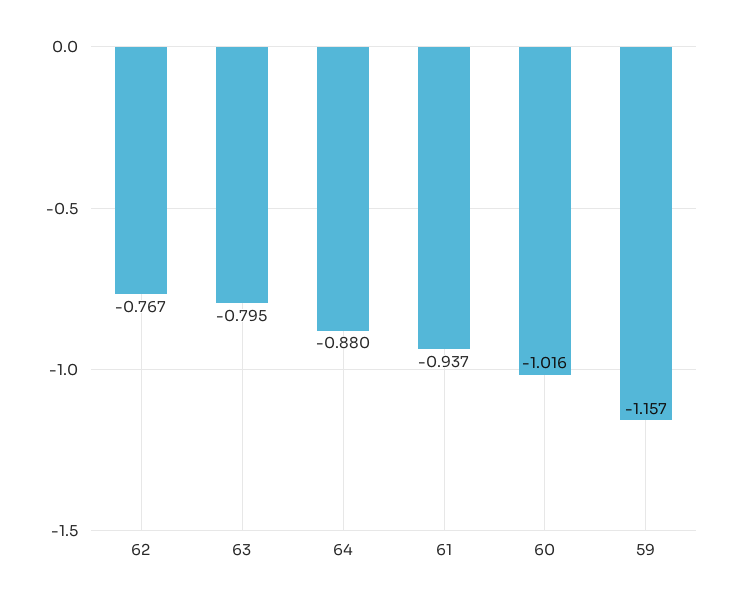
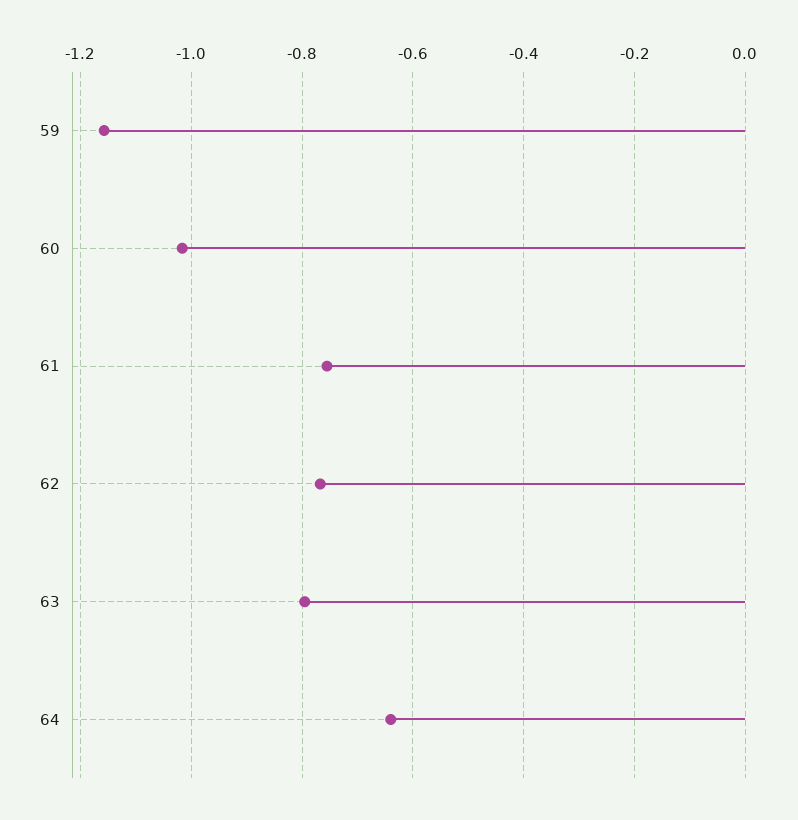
  {
    "62": -0.767,
    "63": -0.795,
-   "64": -0.88,
+   "64": -0.64,
-   "61": -0.937,
+   "61": -0.76,
    "60": -1.016,
    "59": -1.157
  }

